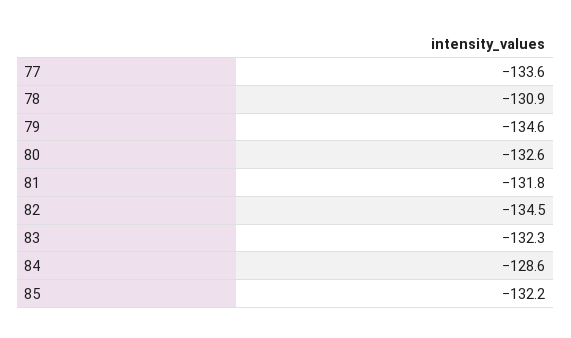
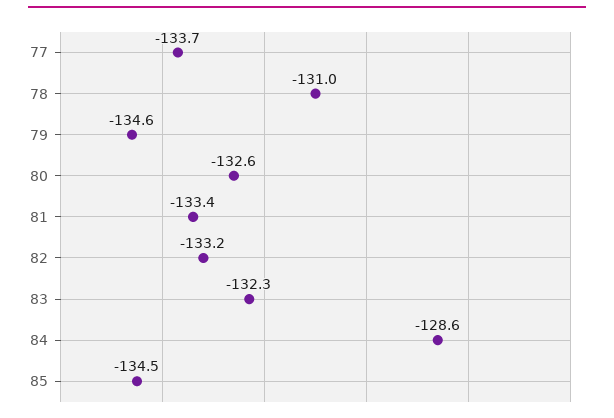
  {
-   "77": -133.6,
+   "77": -133.7,
-   "78": -130.9,
+   "78": -131,
    "79": -134.6,
    "80": -132.6,
-   "81": -131.8,
+   "81": -133.4,
-   "82": -134.5,
+   "82": -133.2,
    "83": -132.3,
    "84": -128.6,
-   "85": -132.2
+   "85": -134.5
  }

